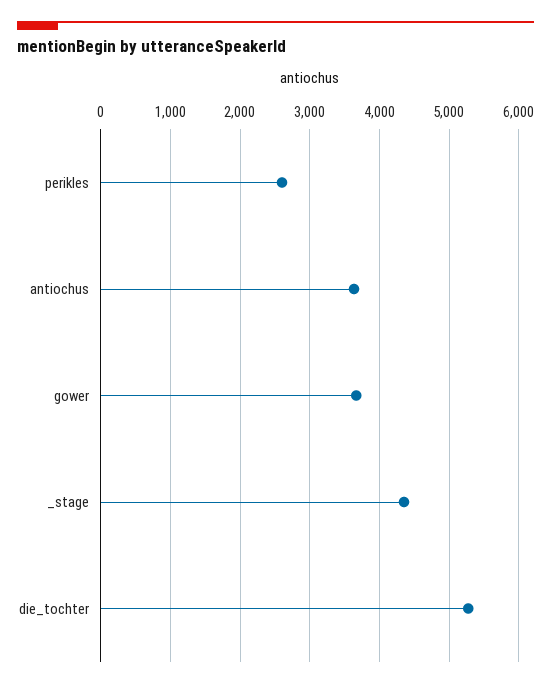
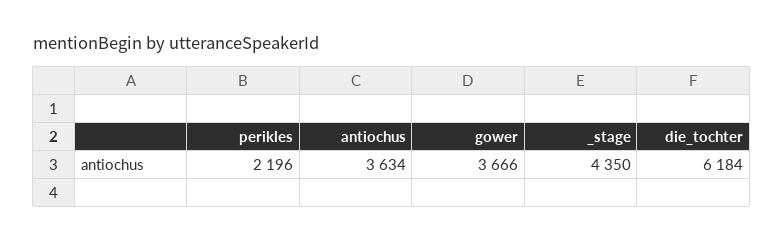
  {
-   "perikles": 2600,
+   "perikles": 2196,
    "antiochus": 3634,
    "gower": 3666,
    "_stage": 4350,
-   "die_tochter": 5300
+   "die_tochter": 6184
  }

